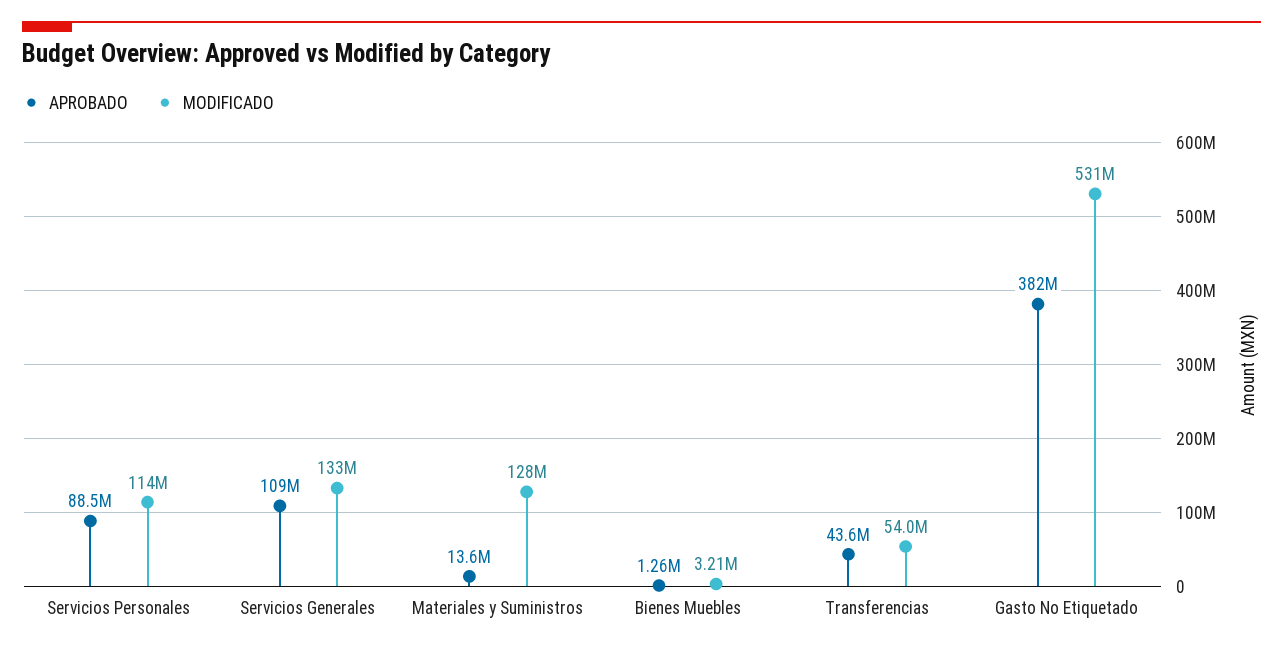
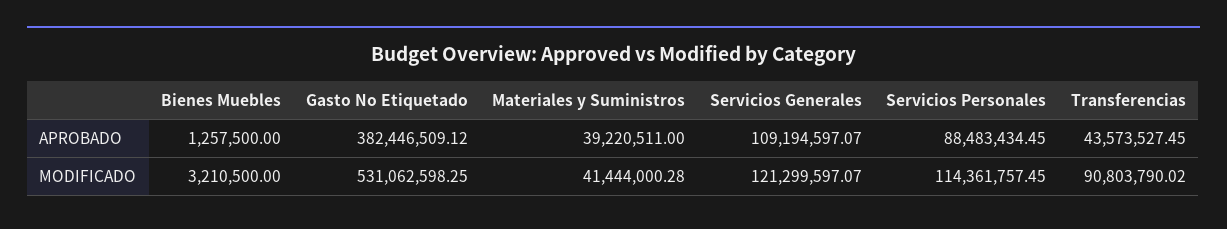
  {
    "APROBADO": {
      "Servicios Personales": 88483434.45,
      "Servicios Generales": 109194597.07,
-     "Materiales y Suministros": 13600000,
+     "Materiales y Suministros": 39220511,
      "Bienes Muebles": 1257500,
      "Transferencias": 43573527.45,
      "Gasto No Etiquetado": 382446509.12
    },
    "MODIFICADO": {
      "Servicios Personales": 114361757.45,
-     "Servicios Generales": 133000000,
+     "Servicios Generales": 121299597.07,
-     "Materiales y Suministros": 128000000,
+     "Materiales y Suministros": 41444000.28,
      "Bienes Muebles": 3210500,
-     "Transferencias": 54000000,
+     "Transferencias": 90803790.02,
      "Gasto No Etiquetado": 531062598.25
    }
  }

